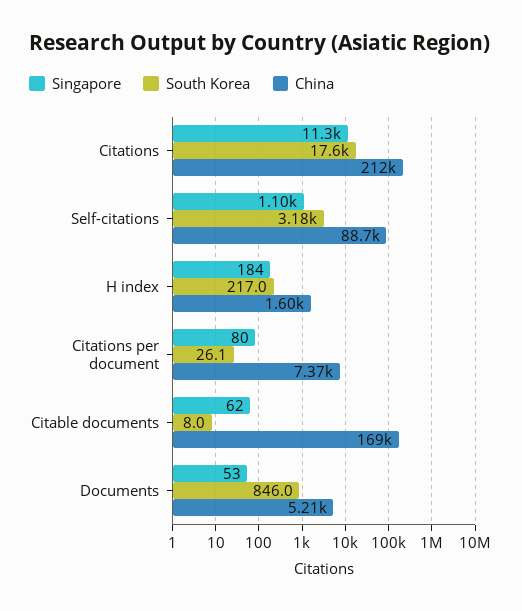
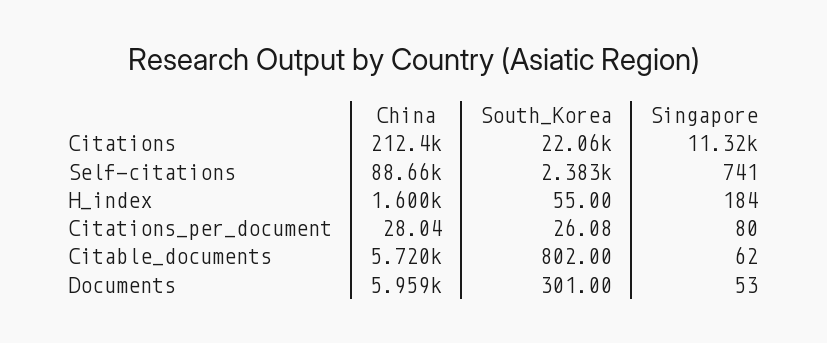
  {
    "Singapore": {
      "Citations": 11320,
-     "Self-citations": 1100,
+     "Self-citations": 741,
      "H index": 184,
      "Citations per document": 80,
      "Citable documents": 62,
      "Documents": 53
    },
    "South Korea": {
-     "Citations": 17600,
+     "Citations": 22060,
-     "Self-citations": 3180,
+     "Self-citations": 2383,
-     "H index": 217,
+     "H index": 55,
      "Citations per document": 26.08,
-     "Citable documents": 8,
+     "Citable documents": 802,
-     "Documents": 846
+     "Documents": 301
    },
    "China": {
      "Citations": 212400,
      "Self-citations": 88660,
      "H index": 1600,
-     "Citations per document": 7370,
+     "Citations per document": 28.04,
-     "Citable documents": 169000,
+     "Citable documents": 5720,
-     "Documents": 5210
+     "Documents": 5959
    }
  }

